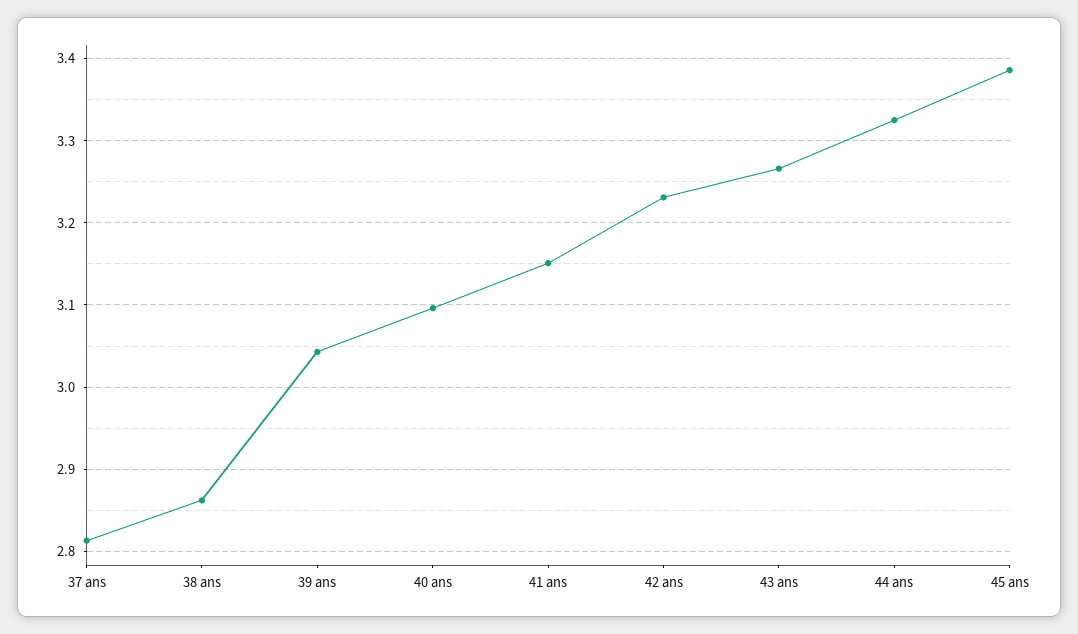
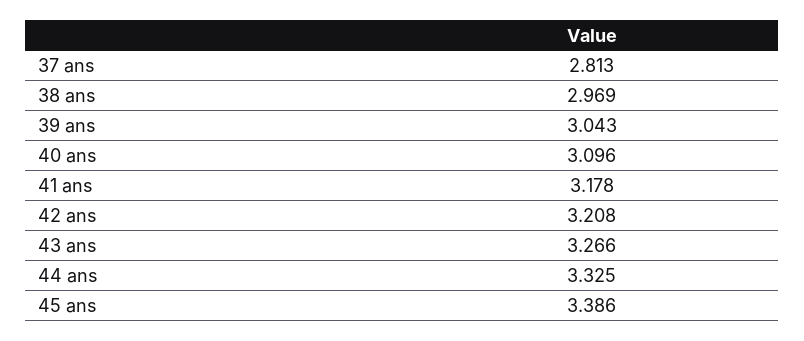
  {
    "37 ans": 2.813,
-   "38 ans": 2.86,
+   "38 ans": 2.969,
    "39 ans": 3.043,
    "40 ans": 3.096,
-   "41 ans": 3.15,
+   "41 ans": 3.178,
-   "42 ans": 3.23,
+   "42 ans": 3.208,
    "43 ans": 3.266,
    "44 ans": 3.325,
    "45 ans": 3.386
  }

